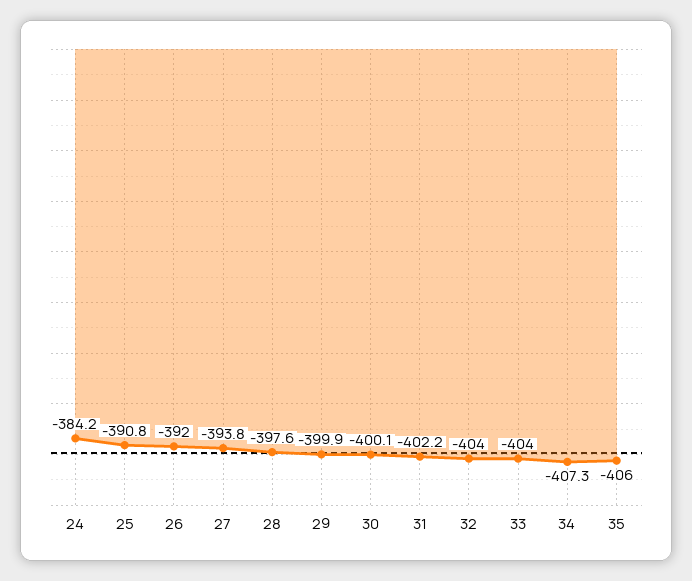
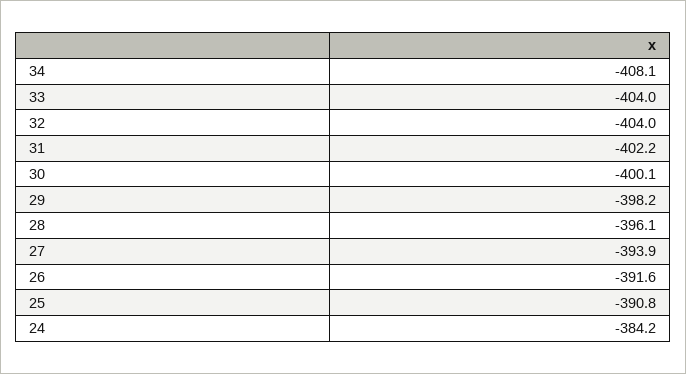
  {
    "24": -384.2,
    "25": -390.8,
-   "26": -392,
+   "26": -391.6,
-   "27": -393.8,
+   "27": -393.9,
-   "28": -397.6,
+   "28": -396.1,
-   "29": -399.9,
+   "29": -398.2,
    "30": -400.1,
    "31": -402.2,
    "32": -404,
    "33": -404,
-   "34": -407.3,
+   "34": -408.1
-   "35": -406
  }

